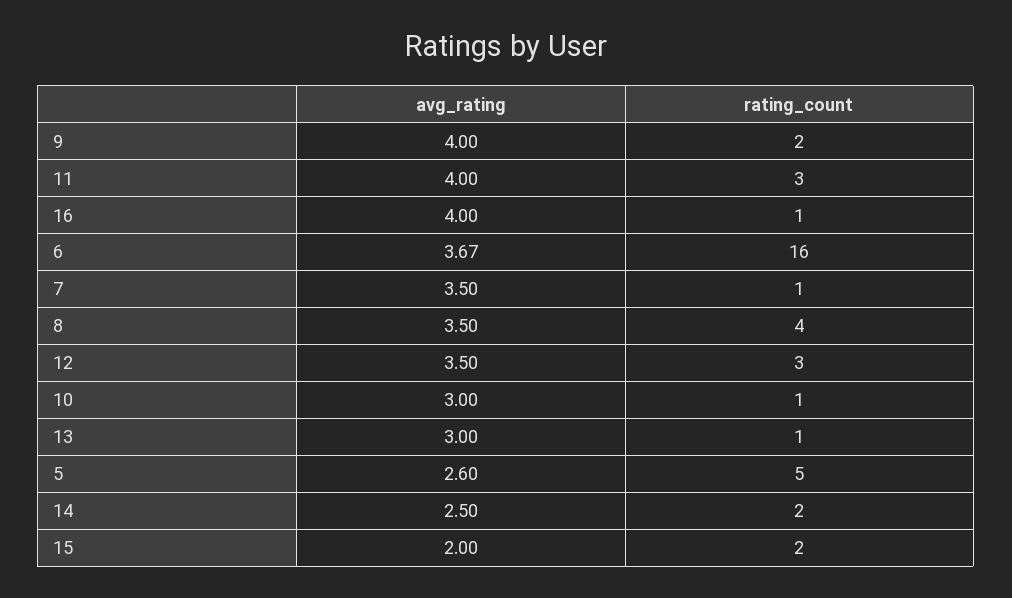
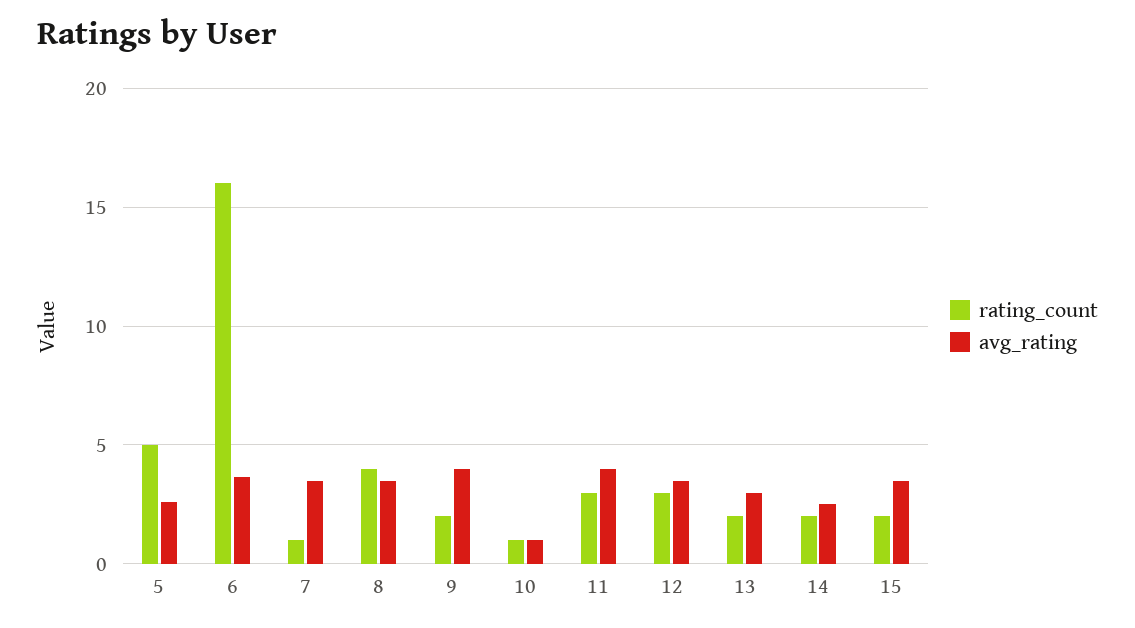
  {
    "avg_rating": {
      "9": 4,
      "11": 4,
-     "16": 4,
      "6": 3.67,
      "7": 3.5,
      "8": 3.5,
      "12": 3.5,
-     "10": 3,
+     "10": 1,
      "13": 3,
      "5": 2.6,
      "14": 2.5,
-     "15": 2
+     "15": 3.5
    },
    "rating_count": {
      "9": 2,
      "11": 3,
-     "16": 1,
      "6": 16,
      "7": 1,
      "8": 4,
      "12": 3,
      "10": 1,
-     "13": 1,
+     "13": 2,
      "5": 5,
      "14": 2,
      "15": 2
    }
  }

